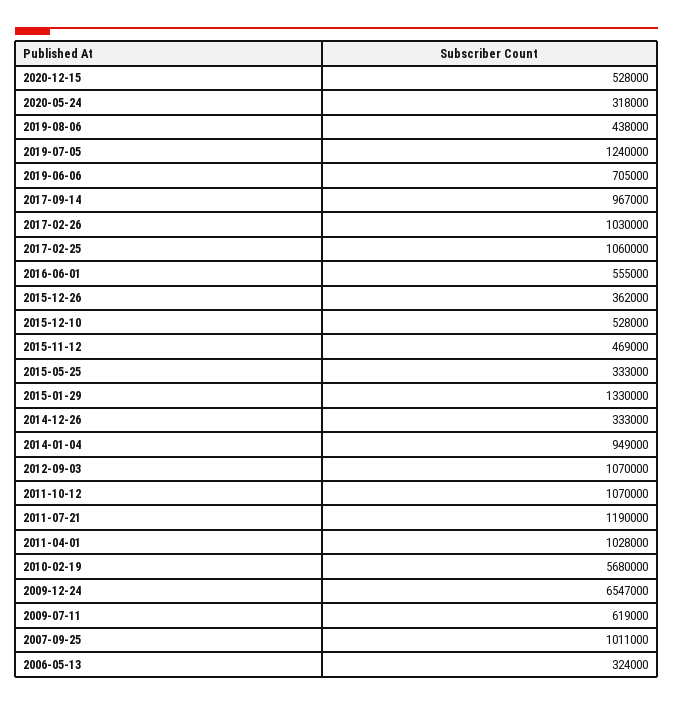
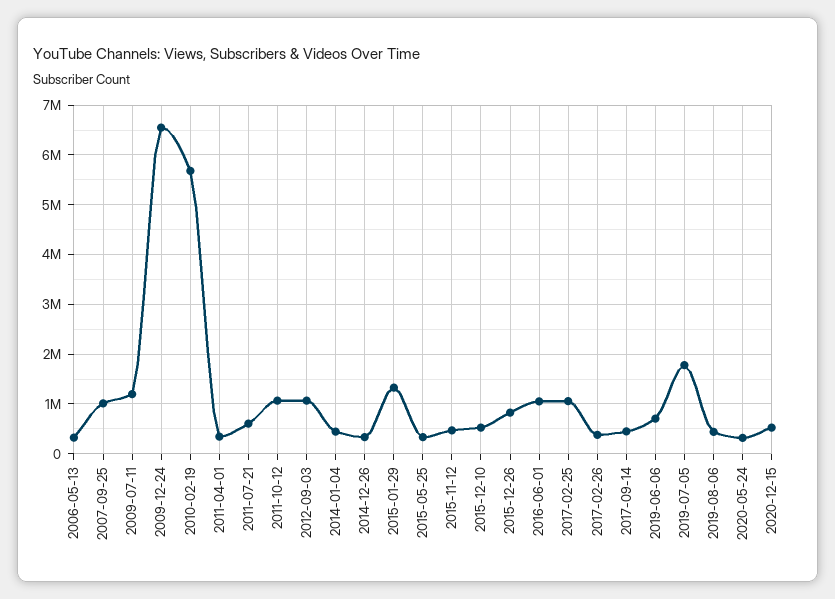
  {
    "2020-12-15": 528000,
    "2020-05-24": 318000,
    "2019-08-06": 438000,
-   "2019-07-05": 1240000,
+   "2019-07-05": 1800000,
    "2019-06-06": 705000,
-   "2017-09-14": 967000,
+   "2017-09-14": 400000,
-   "2017-02-26": 1030000,
+   "2017-02-26": 400000,
    "2017-02-25": 1060000,
-   "2016-06-01": 555000,
+   "2016-06-01": 1000000,
-   "2015-12-26": 362000,
+   "2015-12-26": 800000,
    "2015-12-10": 528000,
    "2015-11-12": 469000,
    "2015-05-25": 333000,
    "2015-01-29": 1330000,
    "2014-12-26": 333000,
-   "2014-01-04": 949000,
+   "2014-01-04": 400000,
    "2012-09-03": 1070000,
    "2011-10-12": 1070000,
-   "2011-07-21": 1190000,
+   "2011-07-21": 600000,
-   "2011-04-01": 1028000,
+   "2011-04-01": 400000,
    "2010-02-19": 5680000,
    "2009-12-24": 6547000,
-   "2009-07-11": 619000,
+   "2009-07-11": 1200000,
    "2007-09-25": 1011000,
    "2006-05-13": 324000
  }

